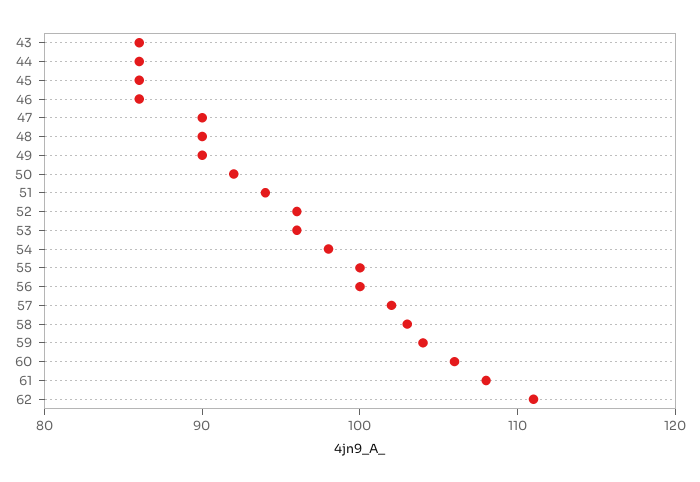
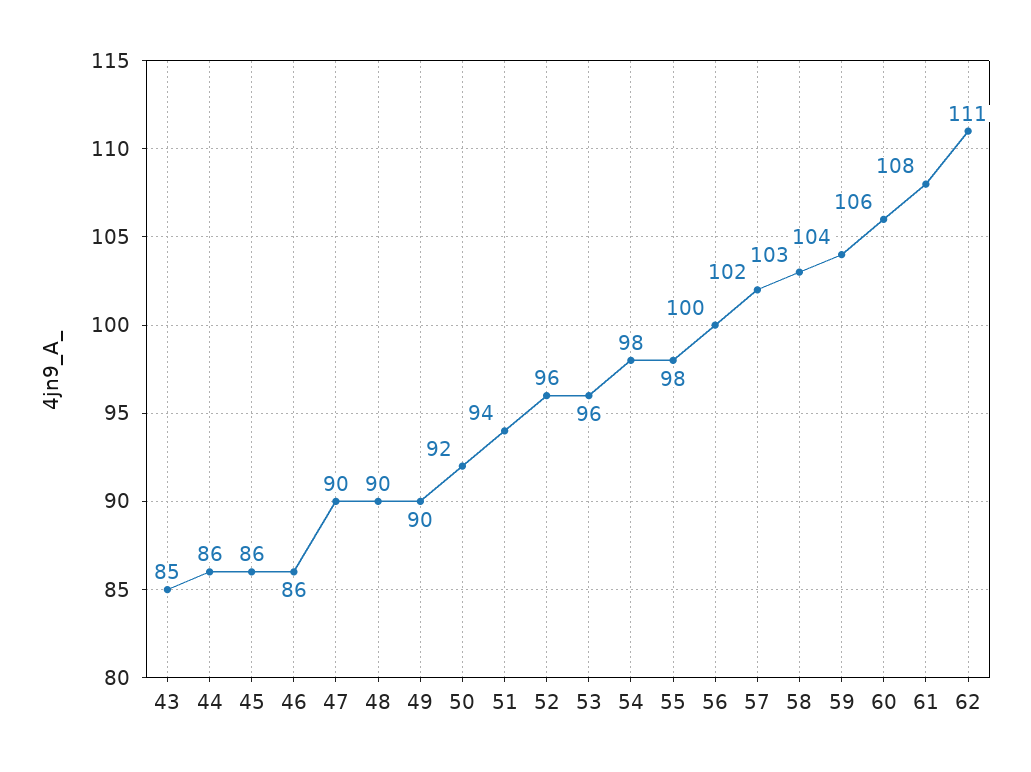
  {
-   "43": 86,
+   "43": 85,
    "44": 86,
    "45": 86,
    "46": 86,
    "47": 90,
    "48": 90,
    "49": 90,
    "50": 92,
    "51": 94,
    "52": 96,
    "53": 96,
    "54": 98,
-   "55": 100,
+   "55": 98,
    "56": 100,
    "57": 102,
    "58": 103,
    "59": 104,
    "60": 106,
    "61": 108,
    "62": 111
  }

